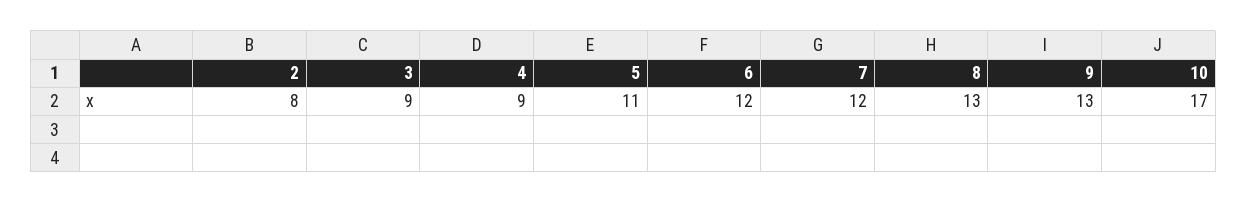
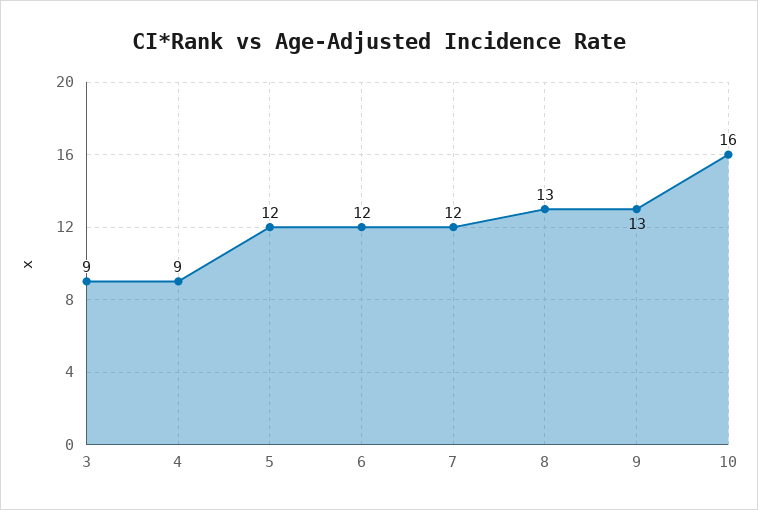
  {
-   "2": 8,
    "3": 9,
    "4": 9,
-   "5": 11,
+   "5": 12,
    "6": 12,
    "7": 12,
    "8": 13,
    "9": 13,
-   "10": 17
+   "10": 16
  }

